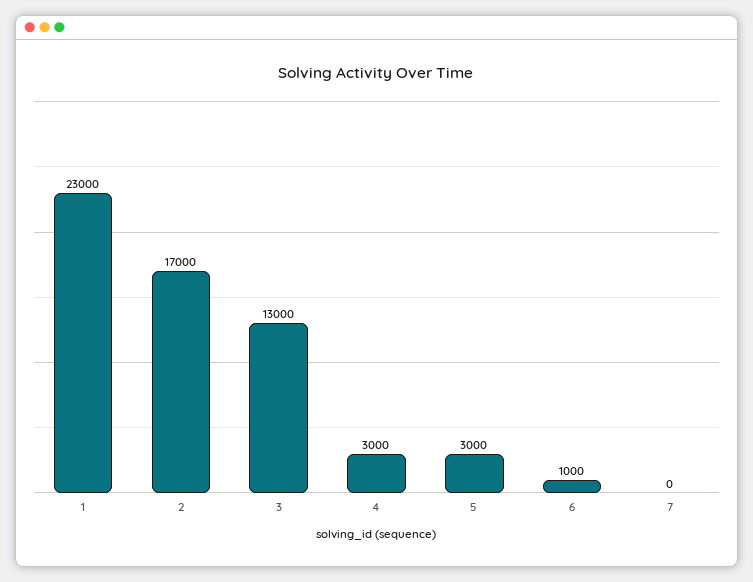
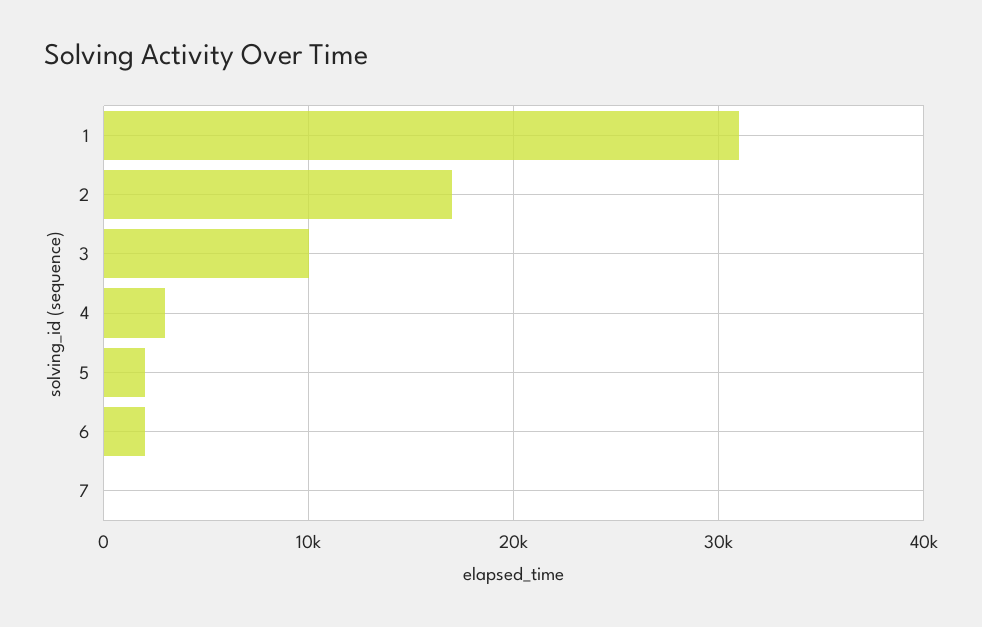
  {
-   "1": 23000,
+   "1": 31000,
    "2": 17000,
-   "3": 13000,
+   "3": 10000,
    "4": 3000,
-   "5": 3000,
+   "5": 2000,
-   "6": 1000,
+   "6": 2000,
    "7": 0
  }

